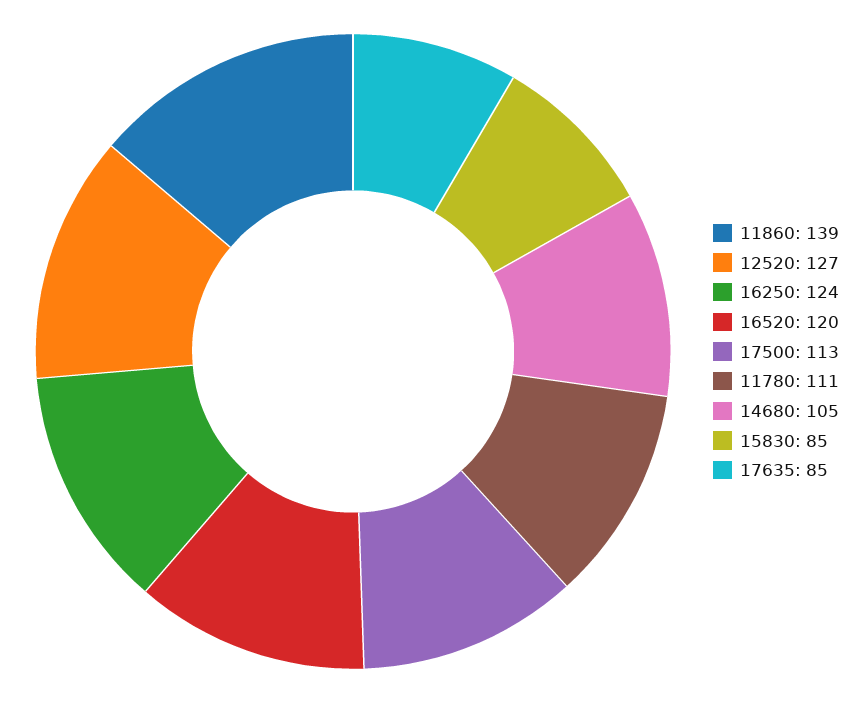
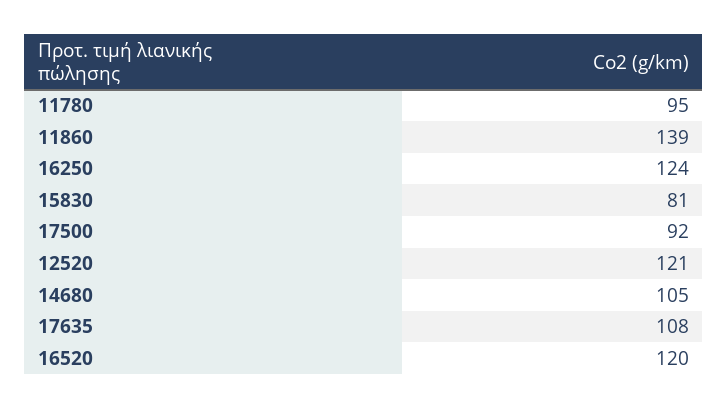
  {
    "11860": 139,
-   "12520": 127,
+   "12520": 121,
    "16250": 124,
    "16520": 120,
-   "17500": 113,
+   "17500": 92,
-   "11780": 111,
+   "11780": 95,
    "14680": 105,
-   "15830": 85,
+   "15830": 81,
-   "17635": 85
+   "17635": 108
  }

